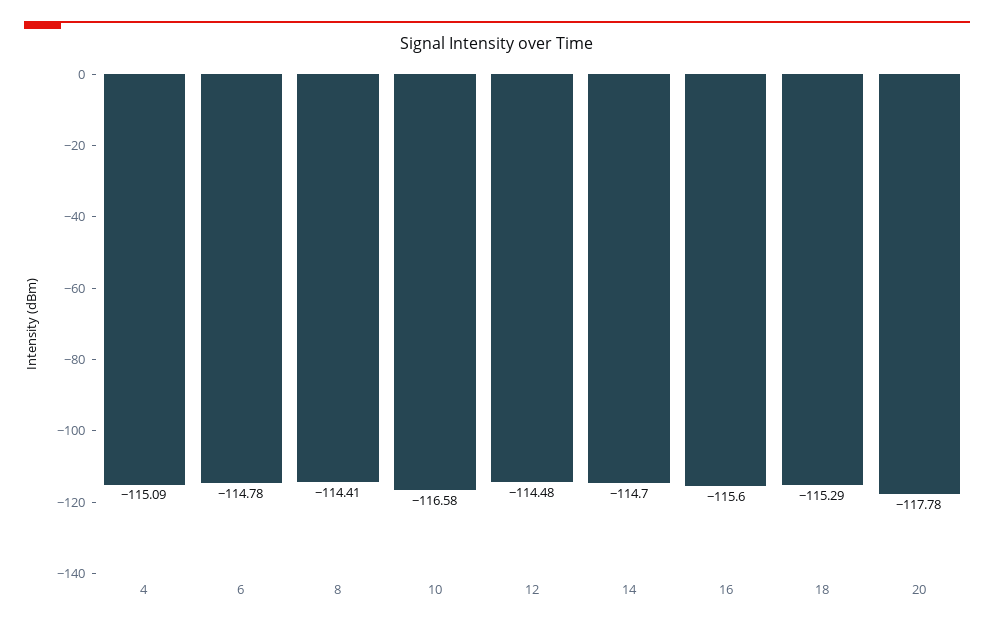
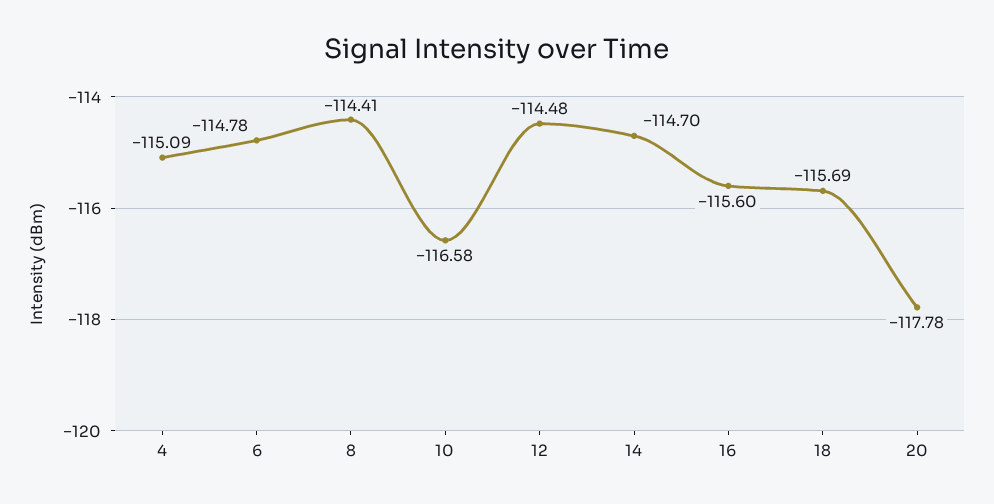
  {
    "4": -115.09,
    "6": -114.78,
    "8": -114.41,
    "10": -116.58,
    "12": -114.48,
    "14": -114.7,
    "16": -115.6,
-   "18": -115.29,
+   "18": -115.69,
    "20": -117.78
  }

